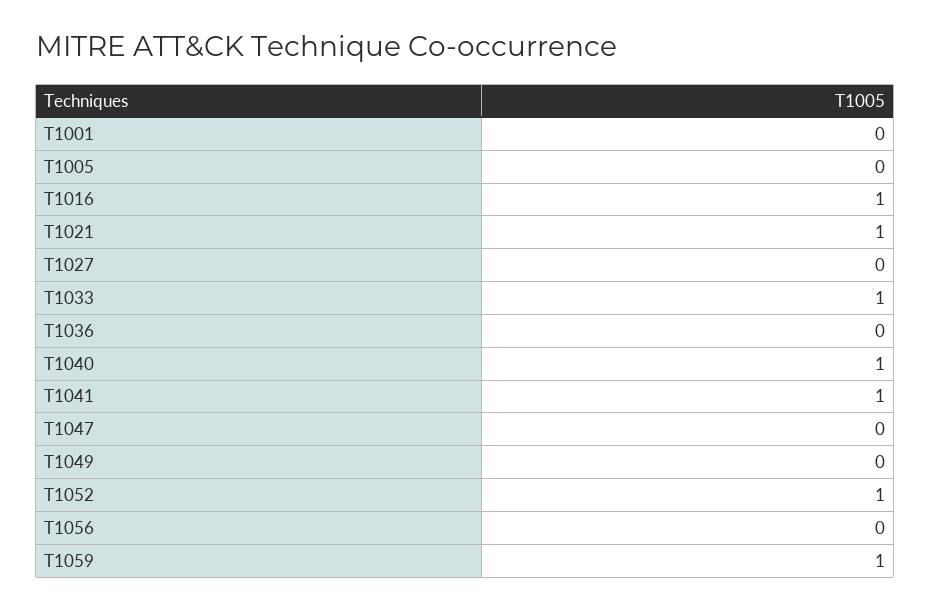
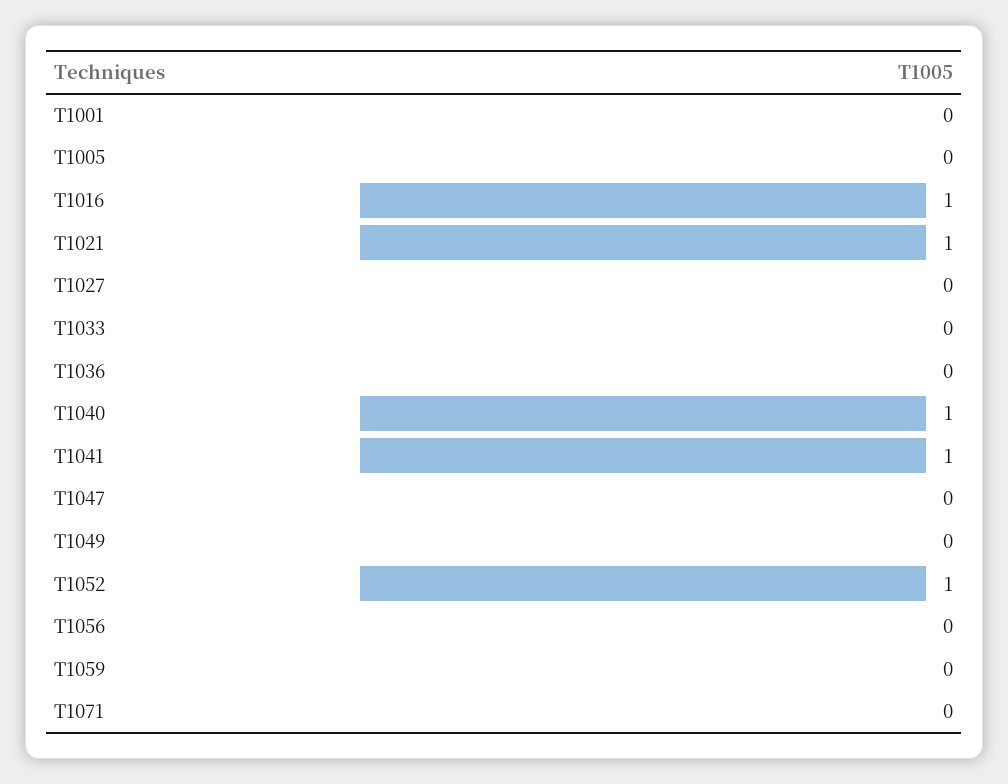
  {
    "T1001": 0,
    "T1005": 0,
    "T1016": 1,
    "T1021": 1,
    "T1027": 0,
-   "T1033": 1,
+   "T1033": 0,
    "T1036": 0,
    "T1040": 1,
    "T1041": 1,
    "T1047": 0,
    "T1049": 0,
    "T1052": 1,
    "T1056": 0,
-   "T1059": 1
+   "T1059": 0,
+   "T1071": 0
  }

